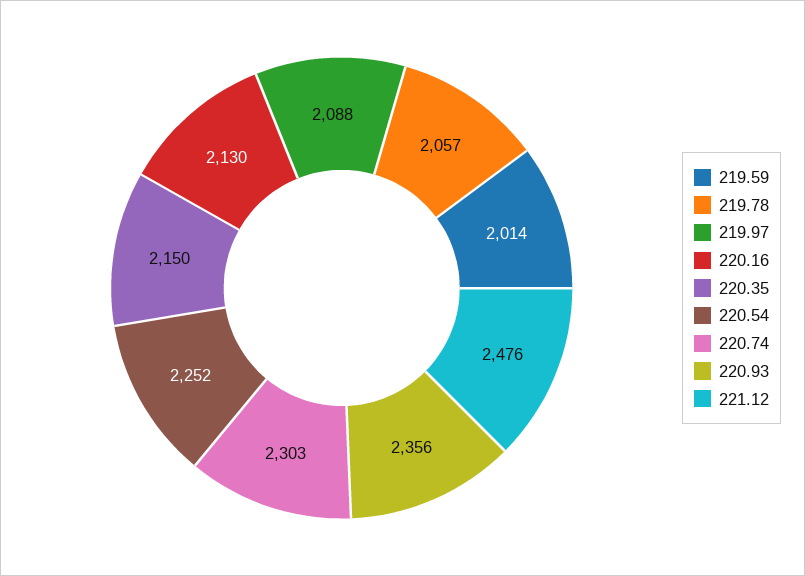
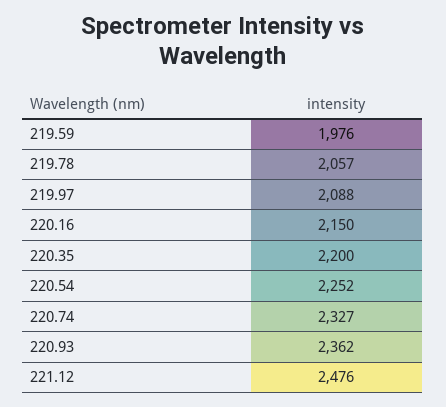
  {
-   "219.59": 2014,
+   "219.59": 1976,
    "219.78": 2057,
    "219.97": 2088,
-   "220.16": 2130,
+   "220.16": 2150,
-   "220.35": 2150,
+   "220.35": 2200,
    "220.54": 2252,
-   "220.74": 2303,
+   "220.74": 2327,
-   "220.93": 2356,
+   "220.93": 2362,
    "221.12": 2476
  }

